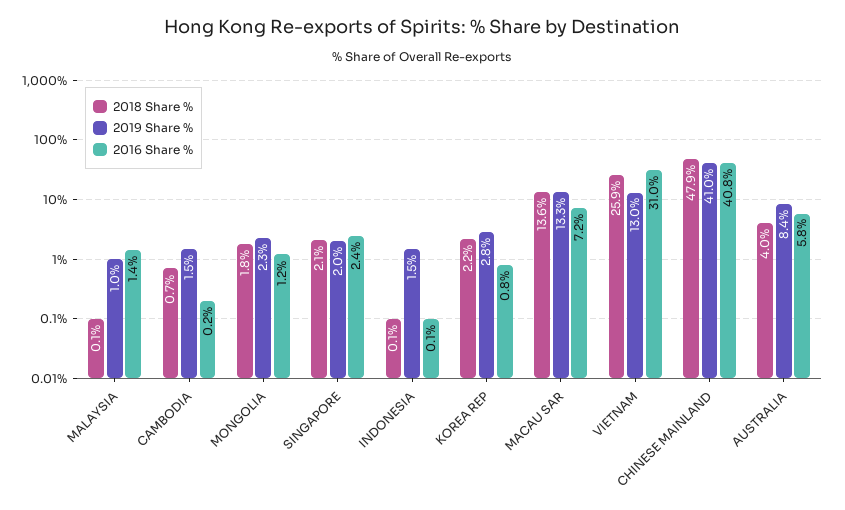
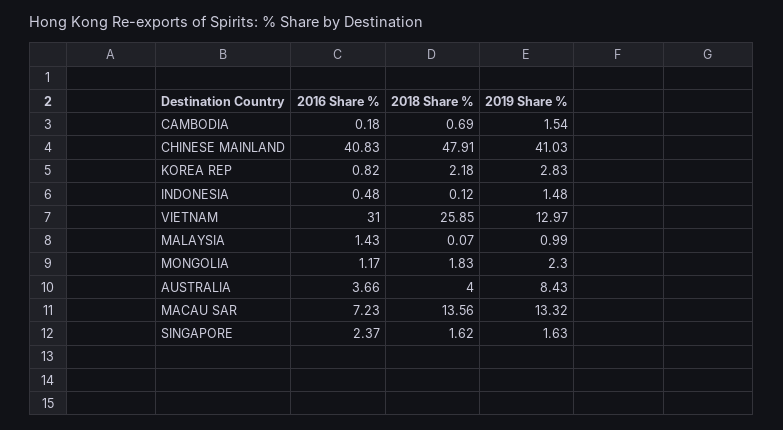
  {
    "2018 Share %": {
      "MALAYSIA": 0.07,
      "CAMBODIA": 0.69,
      "MONGOLIA": 1.83,
-     "SINGAPORE": 2.1,
+     "SINGAPORE": 1.62,
      "INDONESIA": 0.12,
      "KOREA REP": 2.18,
      "MACAU SAR": 13.56,
      "VIETNAM": 25.85,
      "CHINESE MAINLAND": 47.91,
      "AUSTRALIA": 4
    },
    "2019 Share %": {
      "MALAYSIA": 0.99,
      "CAMBODIA": 1.54,
      "MONGOLIA": 2.3,
-     "SINGAPORE": 2,
+     "SINGAPORE": 1.63,
      "INDONESIA": 1.48,
      "KOREA REP": 2.83,
      "MACAU SAR": 13.32,
      "VIETNAM": 12.97,
      "CHINESE MAINLAND": 41.03,
      "AUSTRALIA": 8.43
    },
    "2016 Share %": {
      "MALAYSIA": 1.43,
      "CAMBODIA": 0.18,
      "MONGOLIA": 1.17,
      "SINGAPORE": 2.37,
-     "INDONESIA": 0.1,
+     "INDONESIA": 0.48,
      "KOREA REP": 0.82,
      "MACAU SAR": 7.23,
      "VIETNAM": 31,
      "CHINESE MAINLAND": 40.83,
-     "AUSTRALIA": 5.8
+     "AUSTRALIA": 3.66
    }
  }

